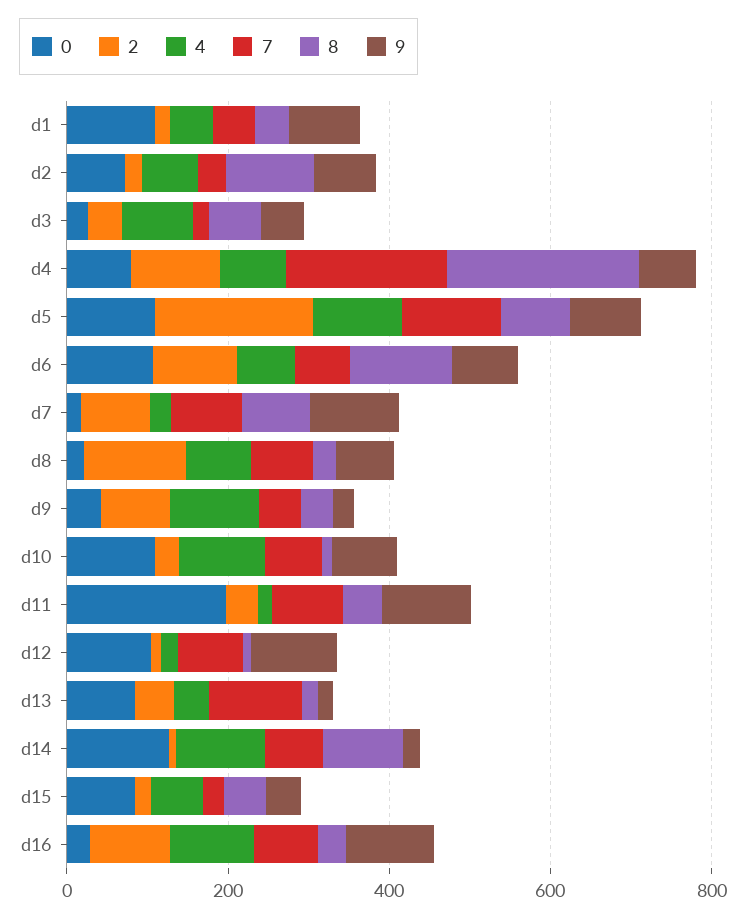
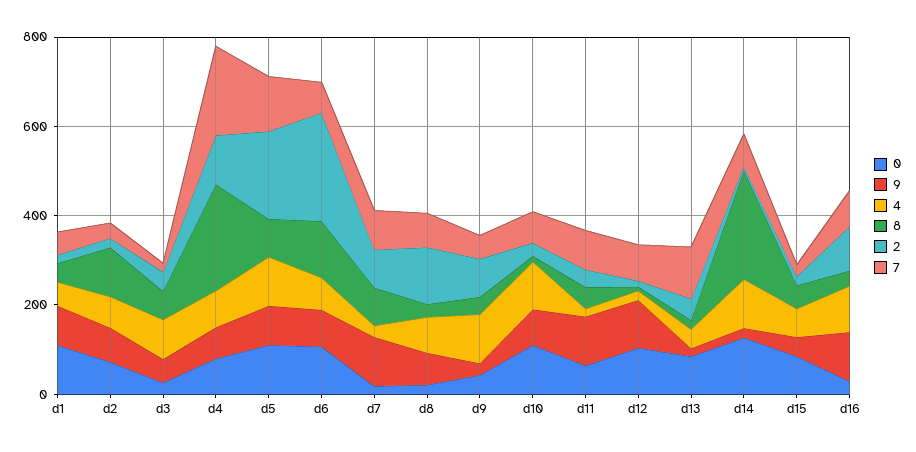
  {
    "0": {
      "d1": 100,
      "d2": 50,
      "d3": 50,
      "d4": 100,
      "d5": 100,
      "d6": 100,
      "d7": 0,
      "d8": 0,
      "d9": 50,
      "d10": 100,
-     "d11": 200,
+     "d11": 50,
      "d12": 100,
      "d13": 100,
      "d14": 150,
      "d15": 100,
      "d16": 50
    },
    "2": {
      "d1": 0,
      "d2": 0,
      "d3": 50,
      "d4": 100,
      "d5": 200,
-     "d6": 100,
+     "d6": 250,
      "d7": 100,
      "d8": 150,
      "d9": 100,
      "d10": 50,
      "d11": 50,
      "d12": 0,
      "d13": 50,
      "d14": 0,
      "d15": 0,
      "d16": 100
    },
    "4": {
      "d1": 50,
      "d2": 50,
      "d3": 100,
      "d4": 100,
      "d5": 100,
      "d6": 50,
      "d7": 50,
      "d8": 100,
      "d9": 100,
      "d10": 100,
      "d11": 0,
      "d12": 0,
      "d13": 50,
      "d14": 100,
      "d15": 50,
      "d16": 100
    },
    "7": {
      "d1": 50,
      "d2": 50,
      "d3": 0,
      "d4": 200,
      "d5": 100,
      "d6": 50,
      "d7": 100,
      "d8": 100,
      "d9": 50,
      "d10": 50,
      "d11": 100,
      "d12": 100,
      "d13": 100,
      "d14": 50,
      "d15": 50,
      "d16": 100
    },
    "8": {
      "d1": 50,
      "d2": 100,
      "d3": 50,
      "d4": 250,
      "d5": 100,
      "d6": 150,
      "d7": 100,
      "d8": 50,
      "d9": 50,
      "d10": 0,
      "d11": 50,
      "d12": 0,
      "d13": 0,
-     "d14": 100,
+     "d14": 250,
      "d15": 50,
      "d16": 50
    },
    "9": {
      "d1": 100,
      "d2": 100,
      "d3": 50,
      "d4": 50,
      "d5": 100,
      "d6": 100,
      "d7": 100,
      "d8": 50,
      "d9": 50,
      "d10": 100,
      "d11": 100,
      "d12": 100,
      "d13": 0,
      "d14": 0,
      "d15": 50,
      "d16": 100
    }
  }

